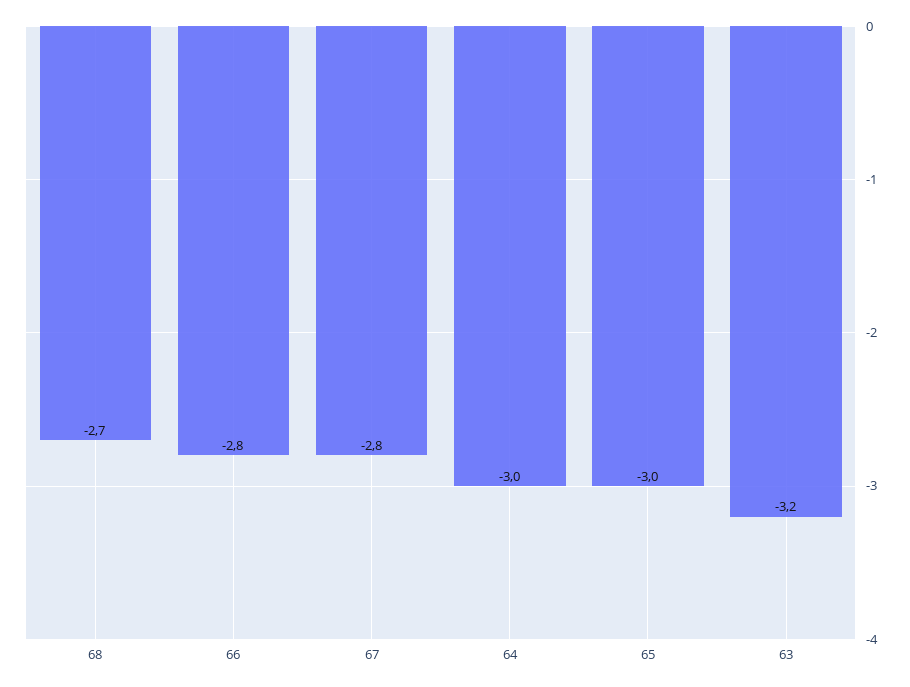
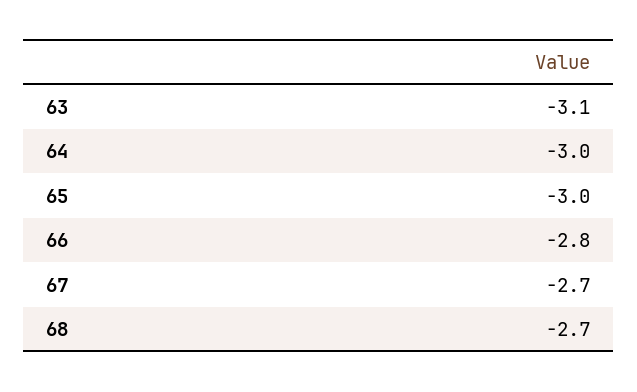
  {
    "68": -2.7,
    "66": -2.8,
-   "67": -2.8,
+   "67": -2.7,
    "64": -3,
    "65": -3,
-   "63": -3.2
+   "63": -3.1
  }

